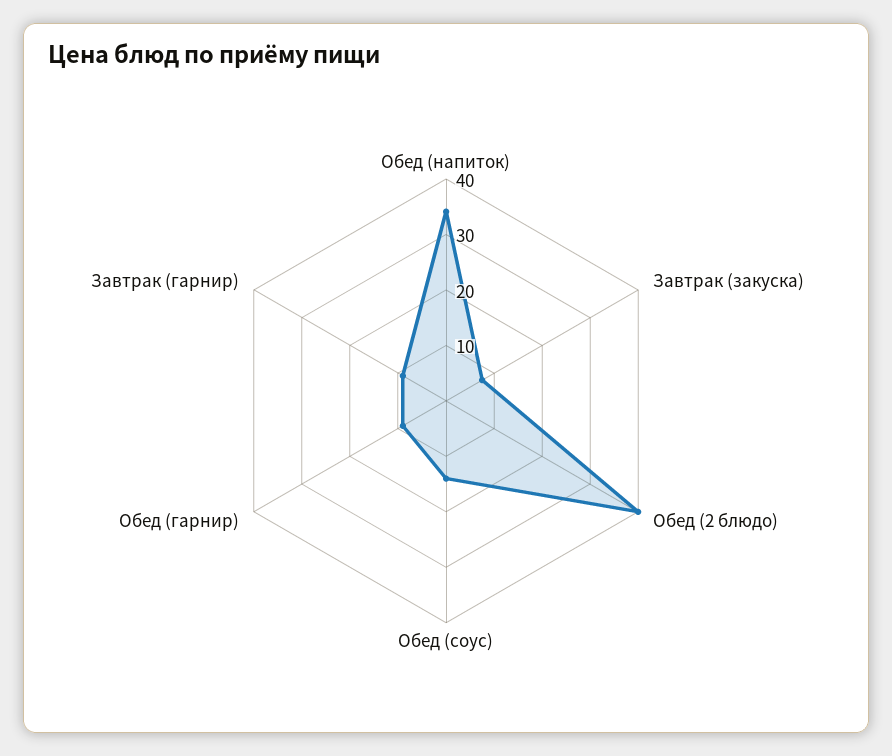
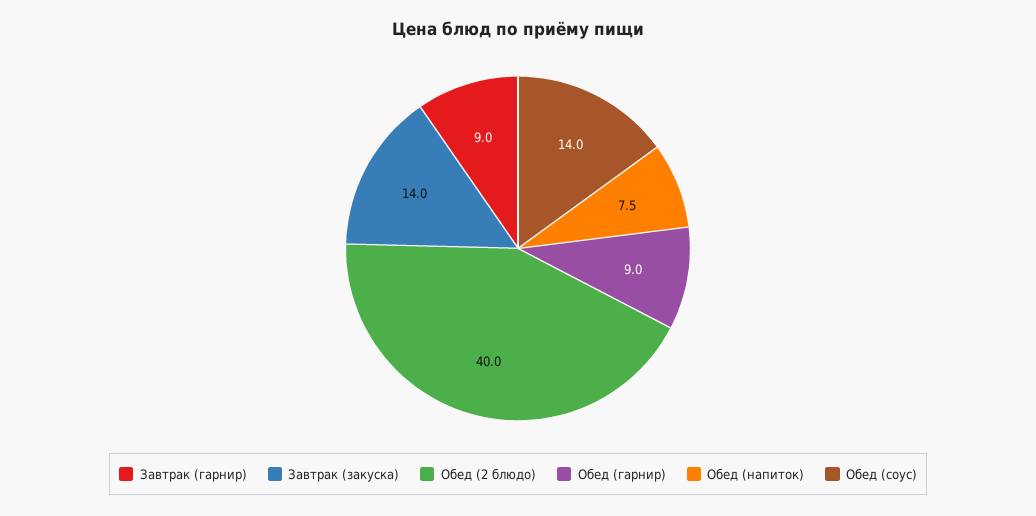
  {
-   "Обед (напиток)": 34,
+   "Обед (напиток)": 7.5,
-   "Завтрак (закуска)": 8,
+   "Завтрак (закуска)": 14,
    "Обед (2 блюдо)": 40,
    "Обед (соус)": 14,
    "Обед (гарнир)": 9,
    "Завтрак (гарнир)": 9
  }

